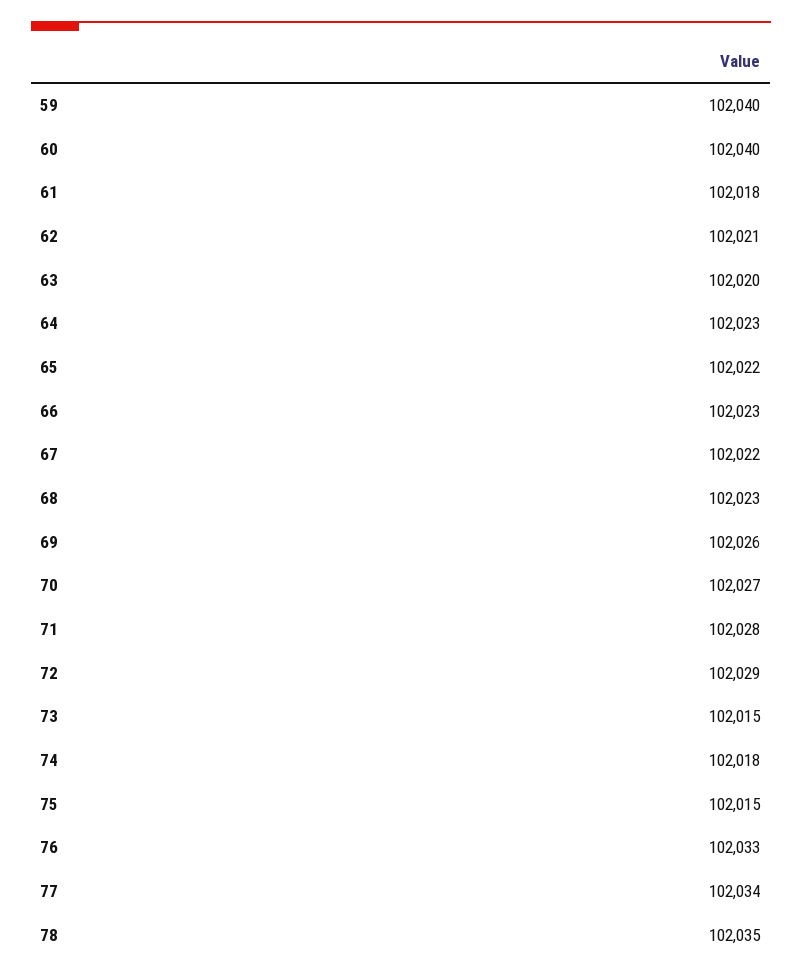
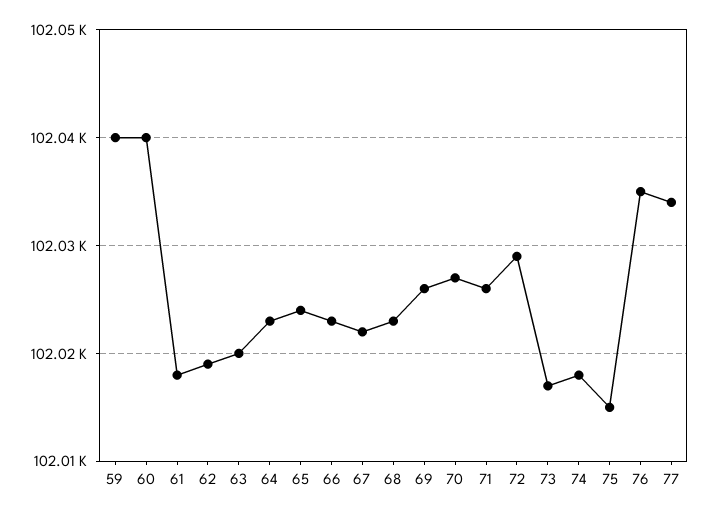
  {
    "59": 102040,
    "60": 102040,
    "61": 102018,
-   "62": 102021,
+   "62": 102019,
    "63": 102020,
    "64": 102023,
-   "65": 102022,
+   "65": 102024,
    "66": 102023,
    "67": 102022,
    "68": 102023,
    "69": 102026,
    "70": 102027,
-   "71": 102028,
+   "71": 102026,
    "72": 102029,
-   "73": 102015,
+   "73": 102017,
    "74": 102018,
    "75": 102015,
-   "76": 102033,
+   "76": 102035,
-   "77": 102034,
+   "77": 102034
-   "78": 102035
  }

